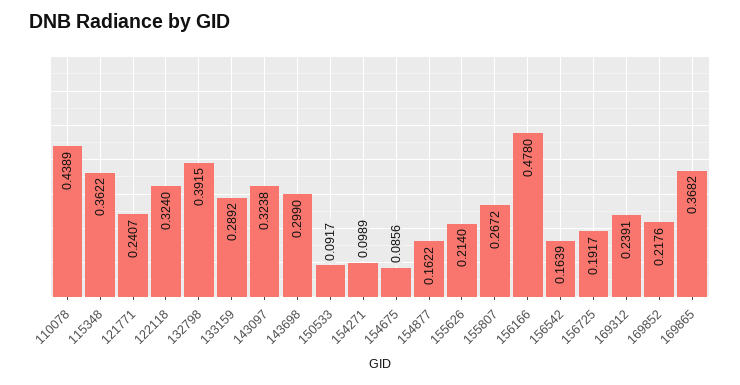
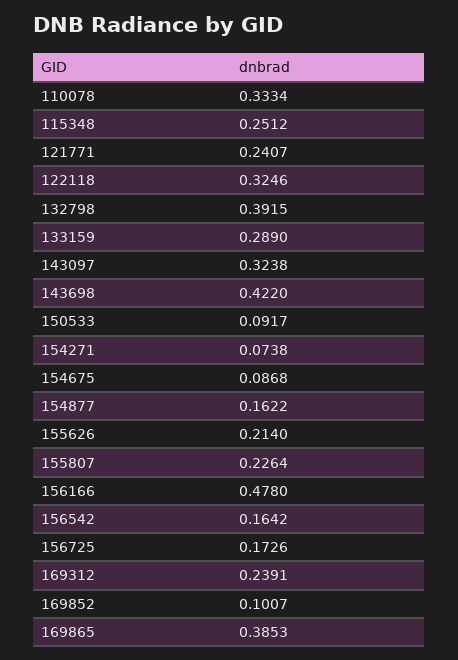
  {
-   "110078": 0.4389,
+   "110078": 0.3334,
-   "115348": 0.3622,
+   "115348": 0.2512,
    "121771": 0.2407,
-   "122118": 0.324,
+   "122118": 0.3246,
    "132798": 0.3915,
-   "133159": 0.2892,
+   "133159": 0.289,
    "143097": 0.3238,
-   "143698": 0.299,
+   "143698": 0.422,
    "150533": 0.0917,
-   "154271": 0.0989,
+   "154271": 0.0738,
-   "154675": 0.0856,
+   "154675": 0.0868,
    "154877": 0.1622,
    "155626": 0.214,
-   "155807": 0.2672,
+   "155807": 0.2264,
    "156166": 0.478,
-   "156542": 0.1639,
+   "156542": 0.1642,
-   "156725": 0.1917,
+   "156725": 0.1726,
    "169312": 0.2391,
-   "169852": 0.2176,
+   "169852": 0.1007,
-   "169865": 0.3682
+   "169865": 0.3853
  }

